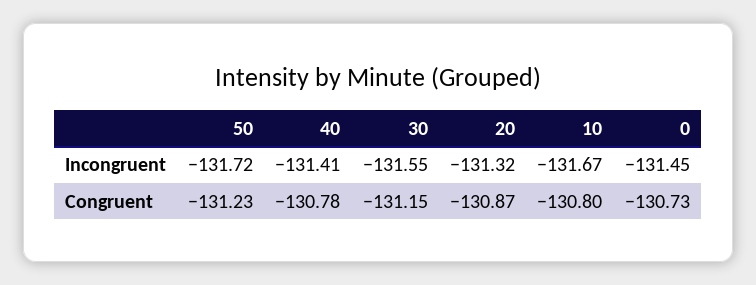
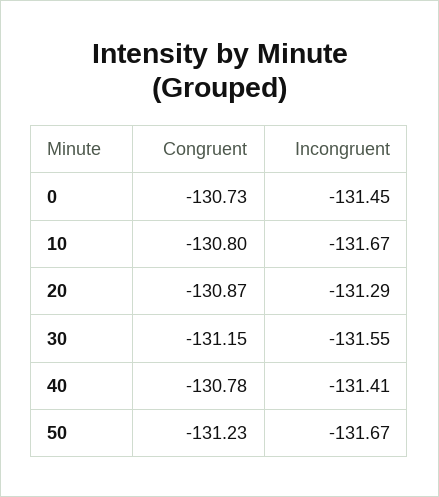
  {
    "50": {
-     "Incongruent": -131.72,
+     "Incongruent": -131.67,
      "Congruent": -131.23
    },
    "40": {
      "Incongruent": -131.41,
      "Congruent": -130.78
    },
    "30": {
      "Incongruent": -131.55,
      "Congruent": -131.15
    },
    "20": {
-     "Incongruent": -131.32,
+     "Incongruent": -131.29,
      "Congruent": -130.87
    },
    "10": {
      "Incongruent": -131.67,
      "Congruent": -130.8
    },
    "0": {
      "Incongruent": -131.45,
      "Congruent": -130.73
    }
  }

